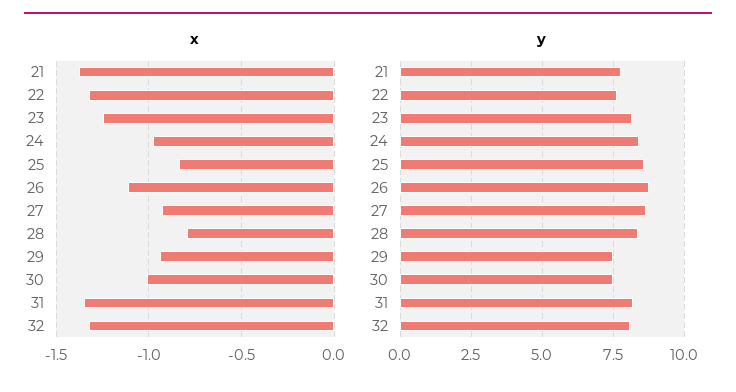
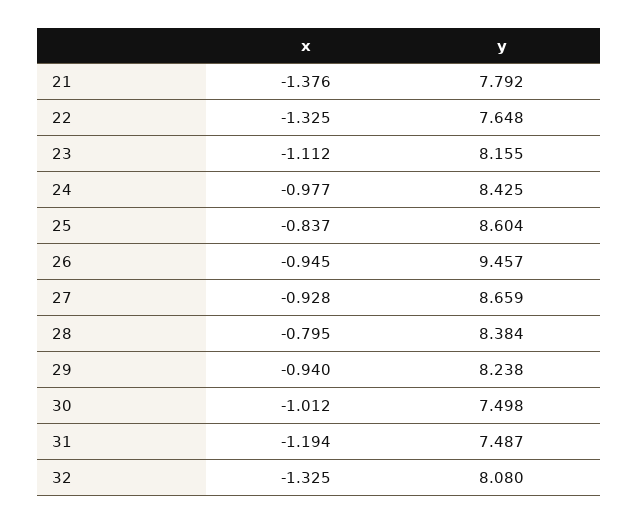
  {
    "x": {
      "21": -1.376,
      "22": -1.325,
-     "23": -1.25,
+     "23": -1.112,
      "24": -0.977,
      "25": -0.837,
-     "26": -1.1,
+     "26": -0.945,
      "27": -0.928,
      "28": -0.795,
      "29": -0.94,
      "30": -1.012,
-     "31": -1.35,
+     "31": -1.194,
      "32": -1.325
    },
    "y": {
      "21": 7.792,
      "22": 7.648,
      "23": 8.155,
      "24": 8.425,
      "25": 8.604,
-     "26": 8.75,
+     "26": 9.457,
      "27": 8.659,
      "28": 8.384,
-     "29": 7.5,
+     "29": 8.238,
      "30": 7.498,
-     "31": 8.25,
+     "31": 7.487,
      "32": 8.08
    }
  }

